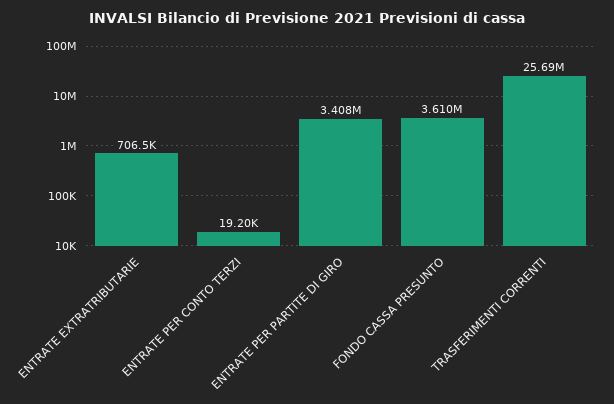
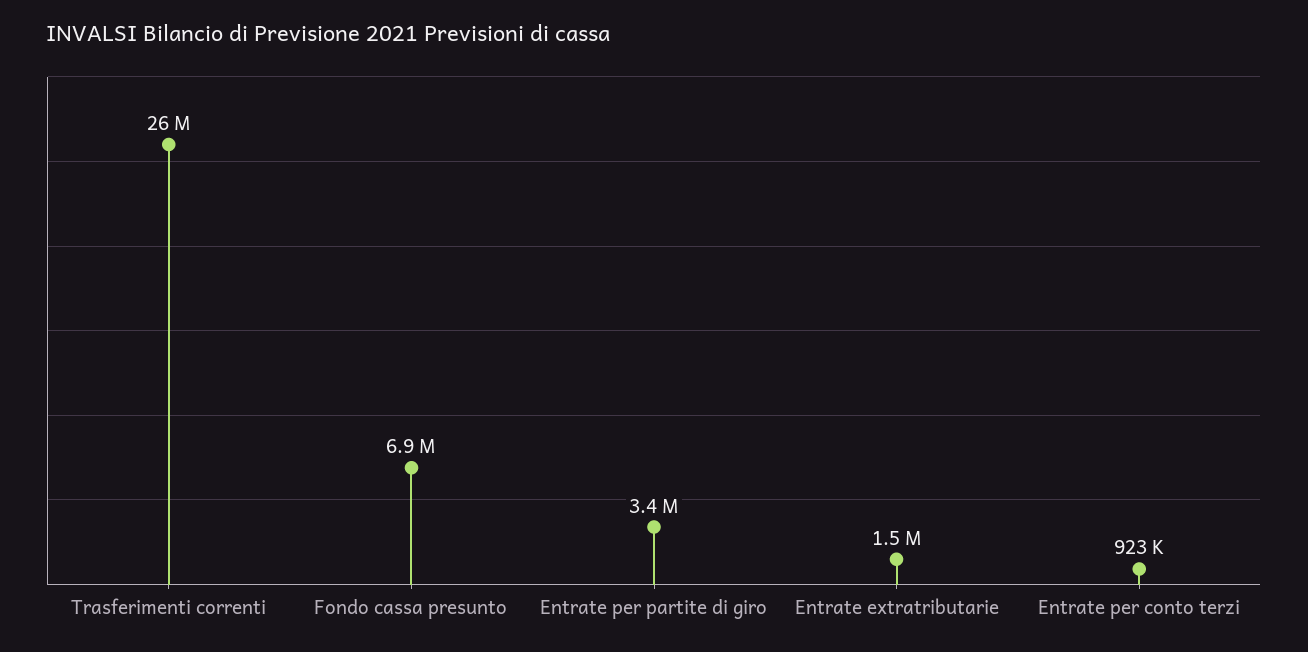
  {
-   "ENTRATE EXTRATRIBUTARIE": 706500,
+   "ENTRATE EXTRATRIBUTARIE": 1500000,
-   "ENTRATE PER CONTO TERZI": 19200,
+   "ENTRATE PER CONTO TERZI": 923000,
    "ENTRATE PER PARTITE DI GIRO": 3408000,
-   "FONDO CASSA PRESUNTO": 3610000,
+   "FONDO CASSA PRESUNTO": 6900000,
    "TRASFERIMENTI CORRENTI": 25690000
  }

